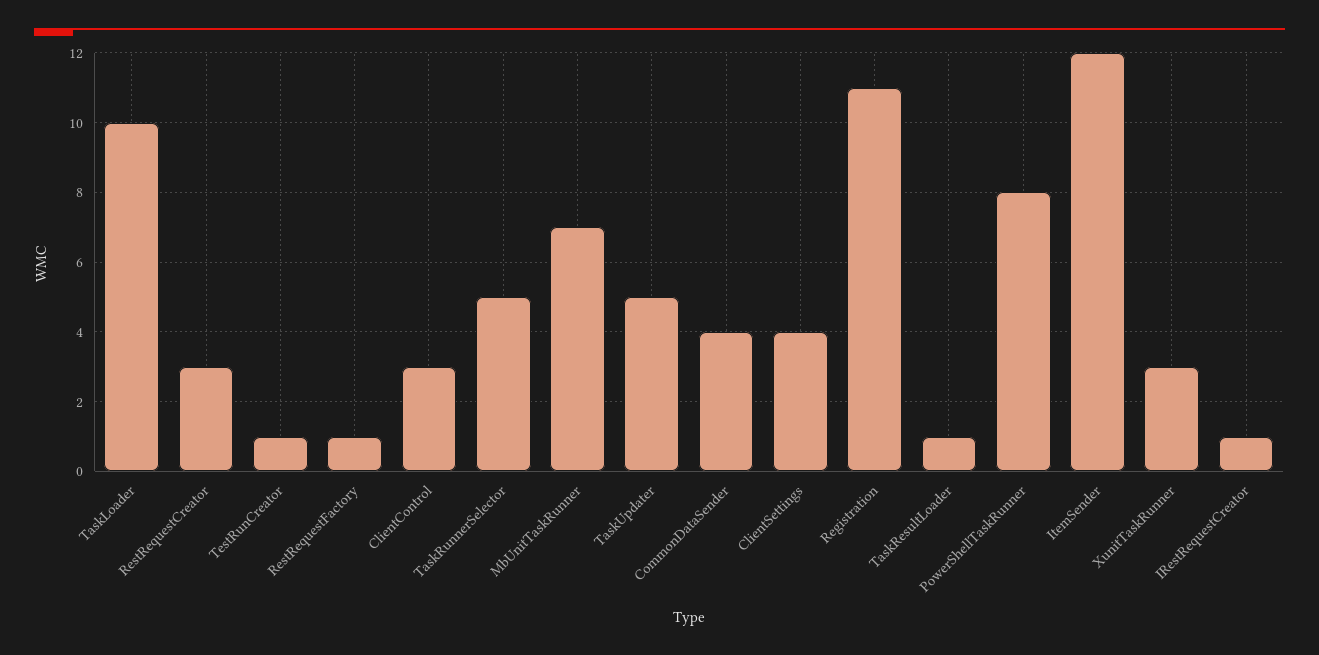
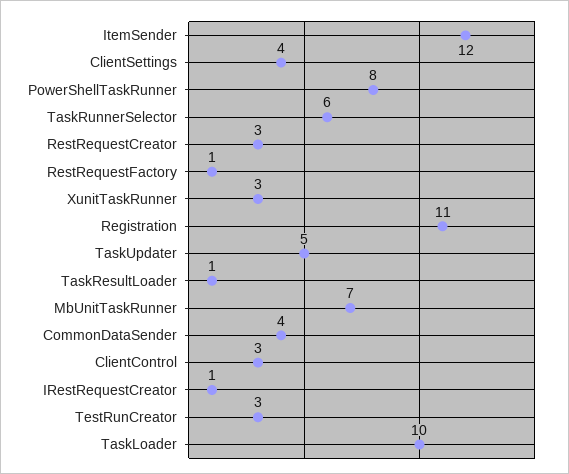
  {
    "TaskLoader": 10,
    "RestRequestCreator": 3,
-   "TestRunCreator": 1,
+   "TestRunCreator": 3,
    "RestRequestFactory": 1,
    "ClientControl": 3,
-   "TaskRunnerSelector": 5,
+   "TaskRunnerSelector": 6,
    "MbUnitTaskRunner": 7,
    "TaskUpdater": 5,
    "CommonDataSender": 4,
    "ClientSettings": 4,
    "Registration": 11,
    "TaskResultLoader": 1,
    "PowerShellTaskRunner": 8,
    "ItemSender": 12,
    "XunitTaskRunner": 3,
    "IRestRequestCreator": 1
  }

